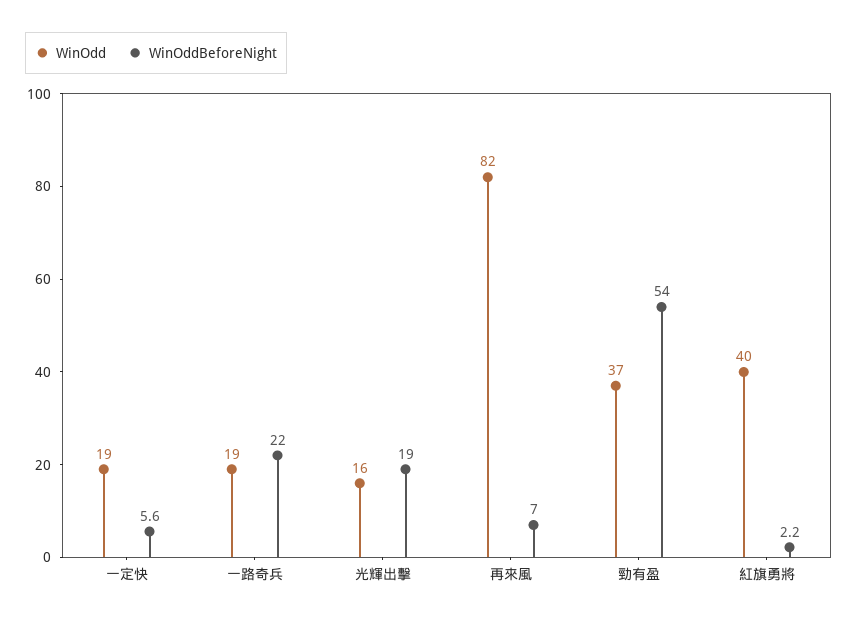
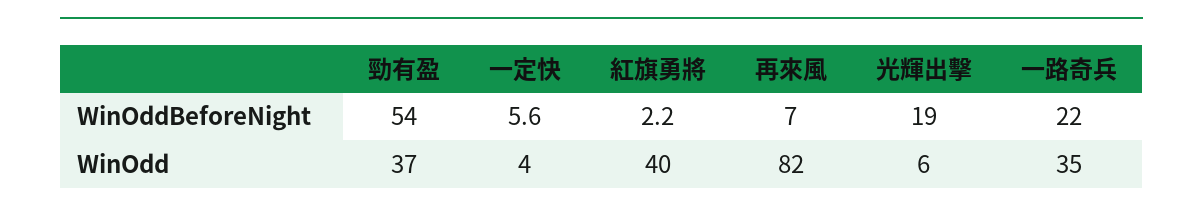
  {
    "WinOdd": {
-     "一定快": 19,
+     "一定快": 4,
-     "一路奇兵": 19,
+     "一路奇兵": 35,
-     "光輝出擊": 16,
+     "光輝出擊": 6,
      "再來風": 82,
      "勁有盈": 37,
      "紅旗勇將": 40
    },
    "WinOddBeforeNight": {
      "一定快": 5.6,
      "一路奇兵": 22,
      "光輝出擊": 19,
      "再來風": 7,
      "勁有盈": 54,
      "紅旗勇將": 2.2
    }
  }

